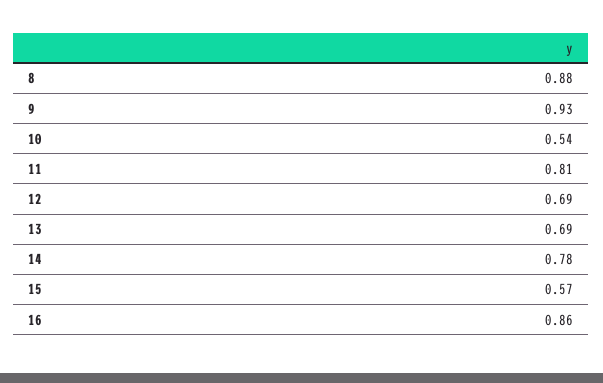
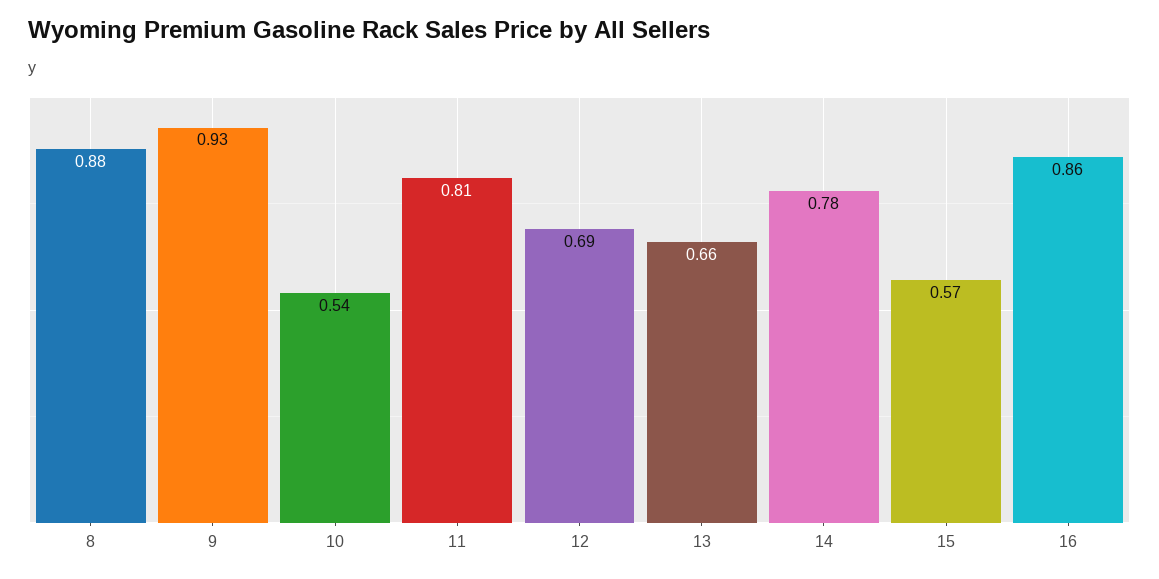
  {
    "8": 0.88,
    "9": 0.93,
    "10": 0.54,
    "11": 0.81,
    "12": 0.69,
-   "13": 0.69,
+   "13": 0.66,
    "14": 0.78,
    "15": 0.57,
    "16": 0.86
  }

